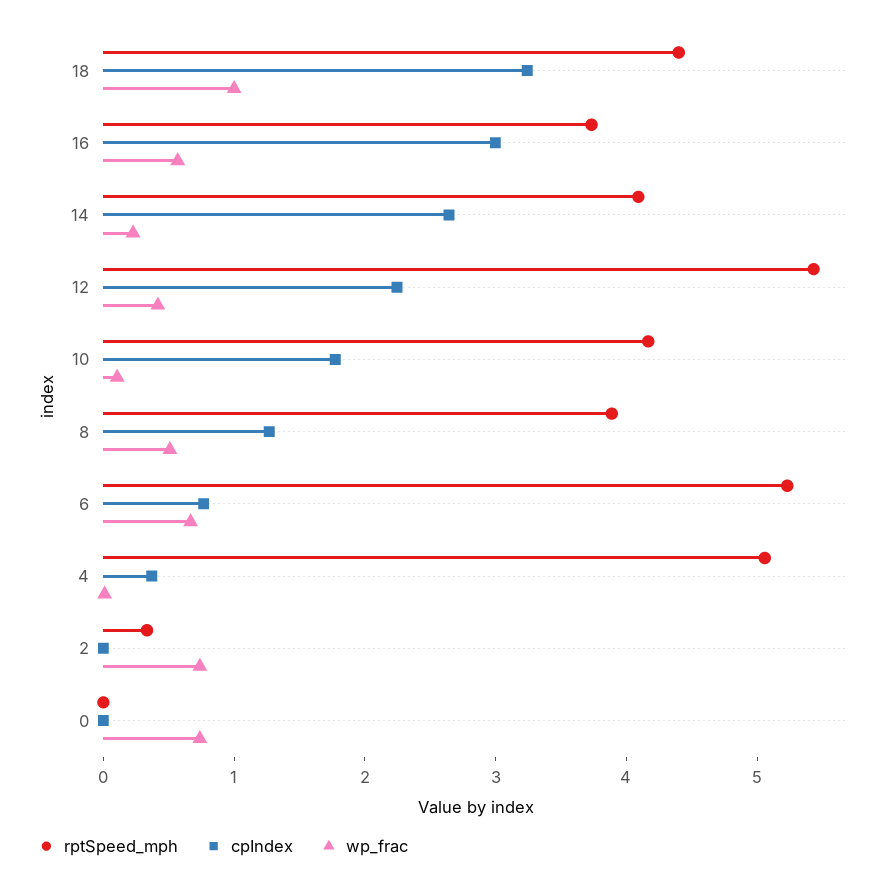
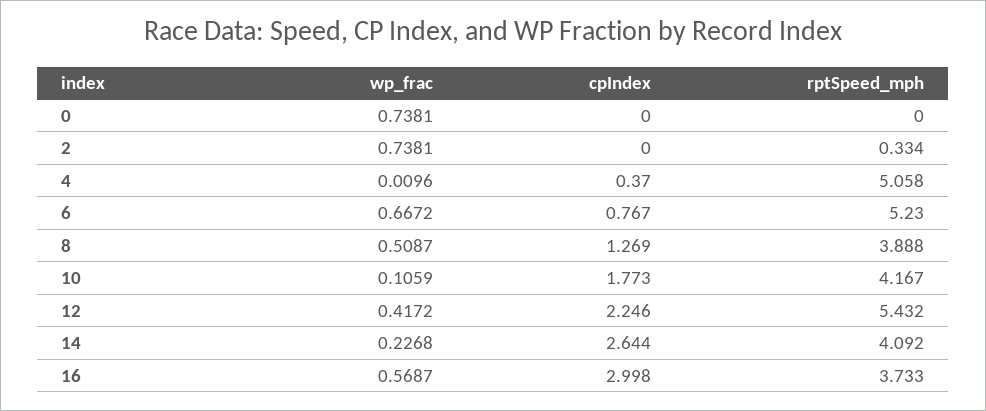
  {
    "rptSpeed_mph": {
-     "18": 4.4,
      "16": 3.733,
      "14": 4.092,
      "12": 5.432,
      "10": 4.167,
      "8": 3.888,
      "6": 5.23,
      "4": 5.058,
      "2": 0.334,
      "0": 0
    },
    "cpIndex": {
-     "18": 3.2,
      "16": 2.998,
      "14": 2.644,
      "12": 2.246,
      "10": 1.773,
      "8": 1.269,
      "6": 0.767,
      "4": 0.37,
      "2": 0,
      "0": 0
    },
    "wp_frac": {
-     "18": 1,
      "16": 0.5687,
      "14": 0.2268,
      "12": 0.4172,
      "10": 0.1059,
      "8": 0.5087,
      "6": 0.6672,
      "4": 0.0096,
      "2": 0.7381,
      "0": 0.7381
    }
  }

